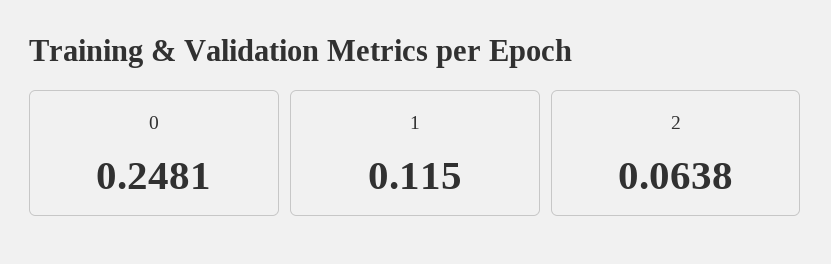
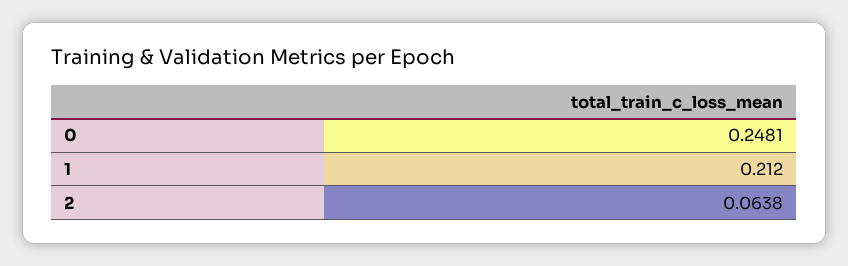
  {
    "0": 0.2481,
-   "1": 0.115,
+   "1": 0.212,
    "2": 0.0638
  }

